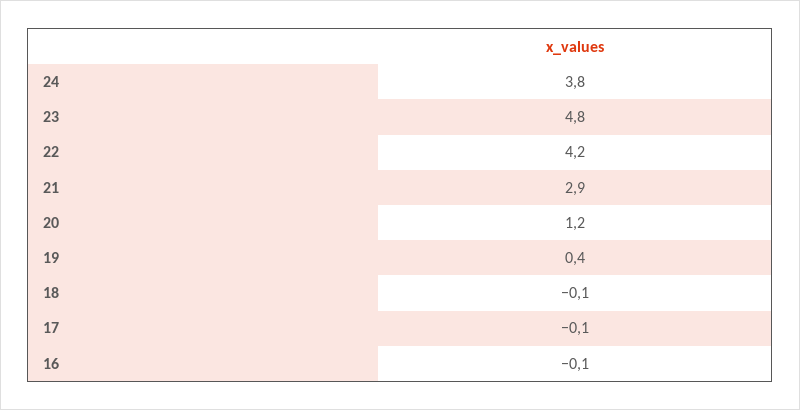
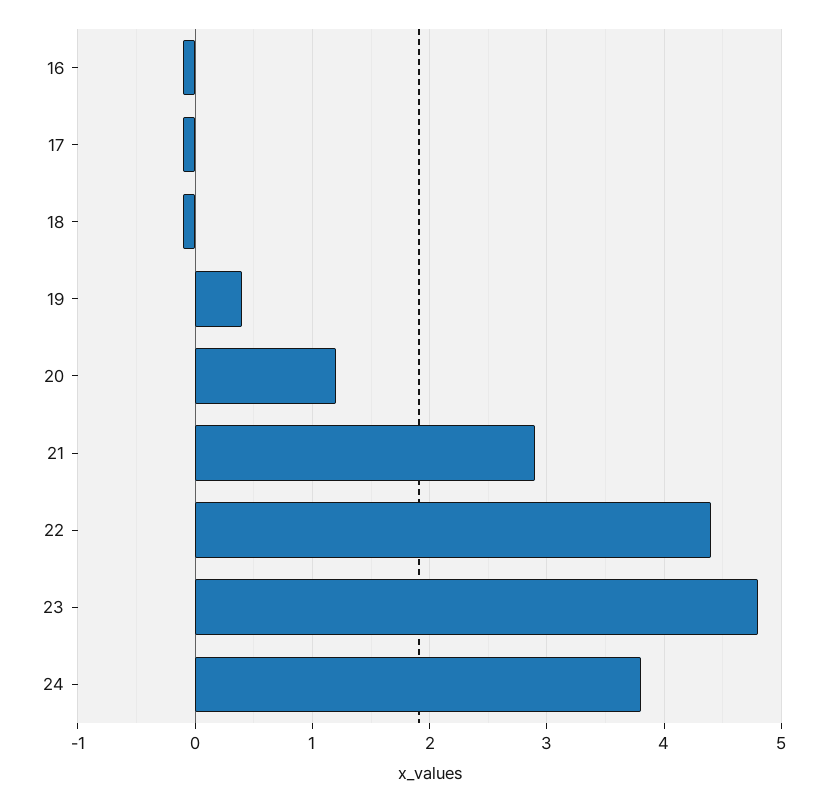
  {
    "24": 3.8,
    "23": 4.8,
-   "22": 4.2,
+   "22": 4.4,
    "21": 2.9,
    "20": 1.2,
    "19": 0.4,
    "18": -0.1,
    "17": -0.1,
    "16": -0.1
  }

